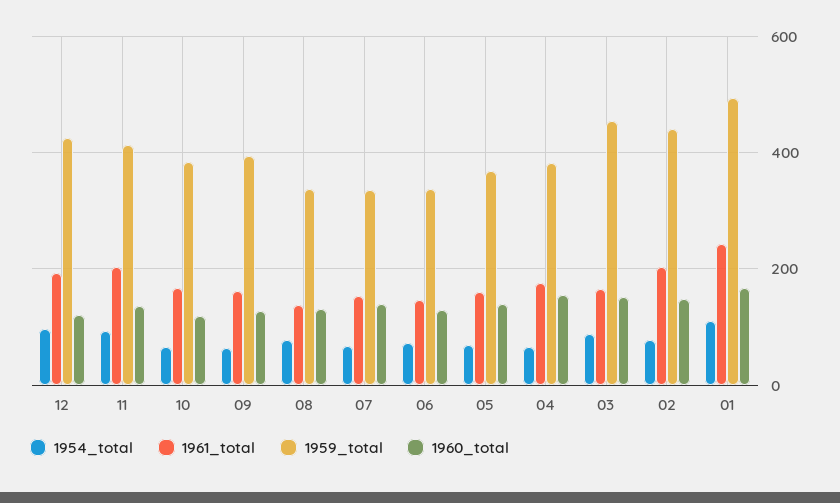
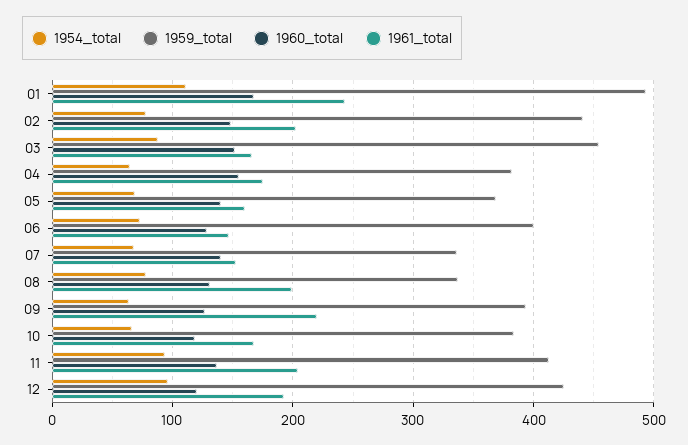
  {
    "1954_total": {
      "12": 100,
      "11": 90,
      "10": 70,
      "09": 60,
      "08": 80,
      "07": 70,
      "06": 70,
      "05": 70,
      "04": 70,
      "03": 90,
      "02": 80,
      "01": 110
    },
    "1961_total": {
      "12": 190,
      "11": 200,
      "10": 170,
-     "09": 160,
+     "09": 220,
-     "08": 140,
+     "08": 200,
      "07": 150,
      "06": 150,
      "05": 160,
      "04": 180,
      "03": 170,
      "02": 200,
      "01": 240
    },
    "1959_total": {
      "12": 430,
      "11": 410,
      "10": 380,
      "09": 390,
      "08": 340,
      "07": 340,
-     "06": 340,
+     "06": 400,
      "05": 370,
      "04": 380,
      "03": 450,
      "02": 440,
      "01": 490
    },
    "1960_total": {
      "12": 120,
      "11": 140,
      "10": 120,
      "09": 130,
      "08": 130,
      "07": 140,
      "06": 130,
      "05": 140,
      "04": 160,
      "03": 150,
      "02": 150,
      "01": 170
    }
  }

